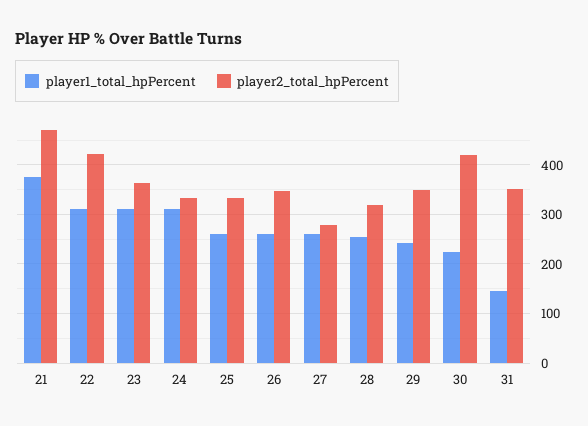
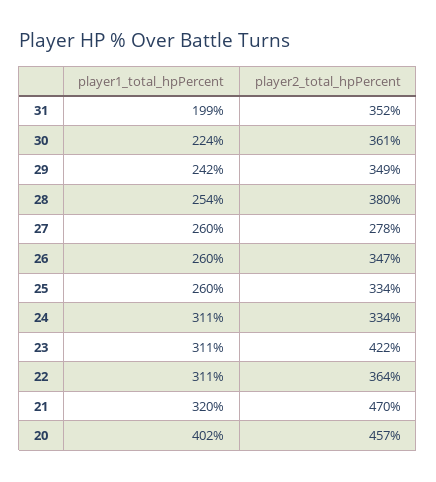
  {
    "player1_total_hpPercent": {
-     "21": 380,
+     "21": 320,
      "22": 311,
      "23": 311,
      "24": 311,
      "25": 260,
      "26": 260,
      "27": 260,
      "28": 254,
      "29": 242,
      "30": 224,
-     "31": 140
+     "31": 199,
+     "20": 402
    },
    "player2_total_hpPercent": {
      "21": 470,
-     "22": 420,
+     "22": 364,
-     "23": 360,
+     "23": 422,
      "24": 334,
      "25": 334,
      "26": 347,
      "27": 278,
-     "28": 320,
+     "28": 380,
      "29": 349,
-     "30": 420,
+     "30": 361,
-     "31": 352
+     "31": 352,
+     "20": 457
    }
  }

